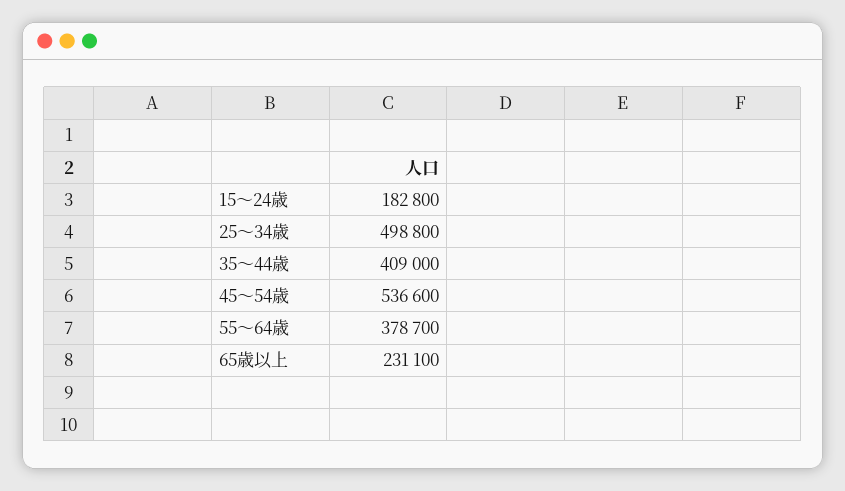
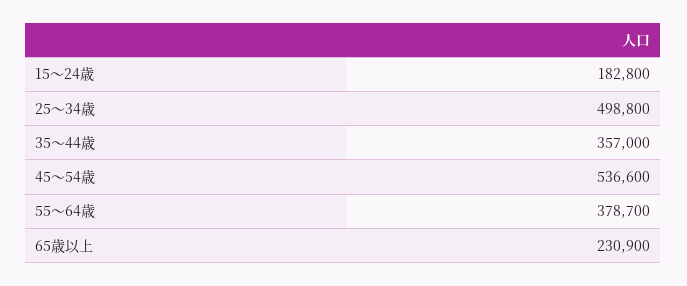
  {
    "15～24歳": 182800,
    "25～34歳": 498800,
-   "35～44歳": 409000,
+   "35～44歳": 357000,
    "45～54歳": 536600,
    "55～64歳": 378700,
-   "65歳以上": 231100
+   "65歳以上": 230900
  }

